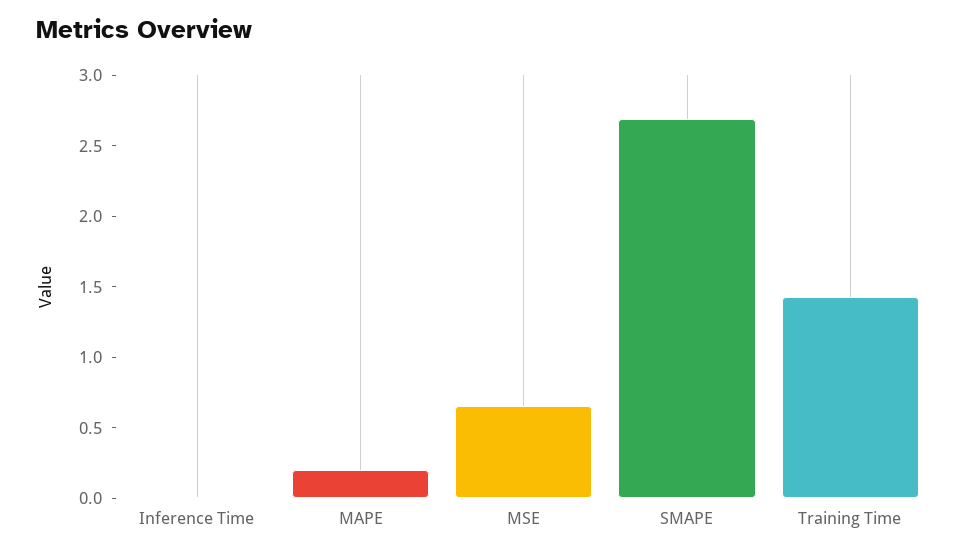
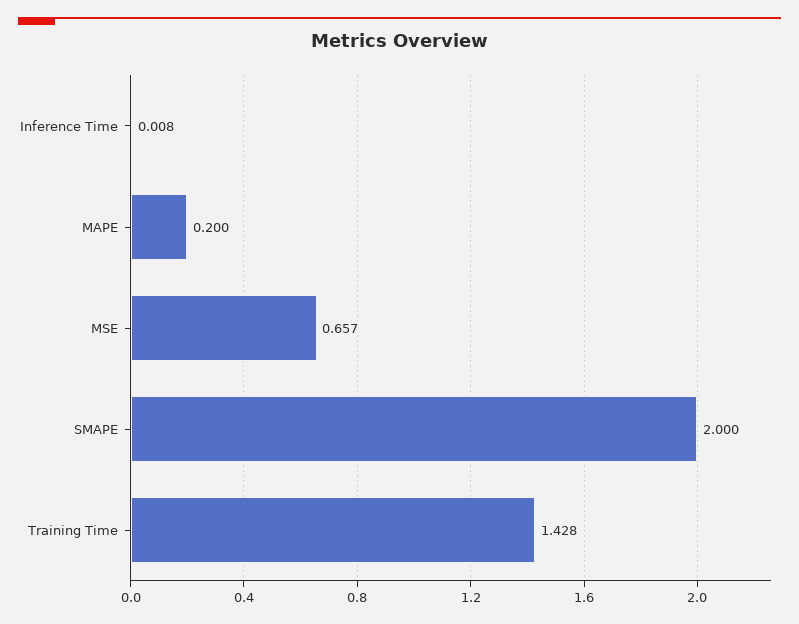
  {
    "Inference Time": 0.008,
    "MAPE": 0.2,
    "MSE": 0.657,
-   "SMAPE": 2.7,
+   "SMAPE": 2,
    "Training Time": 1.428
  }

